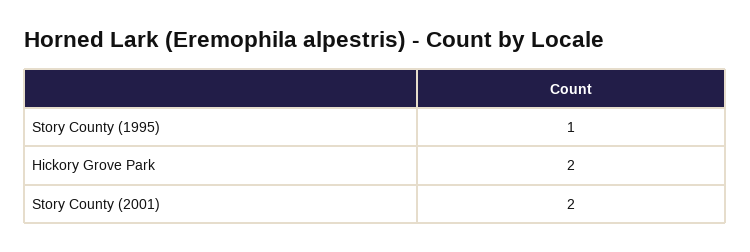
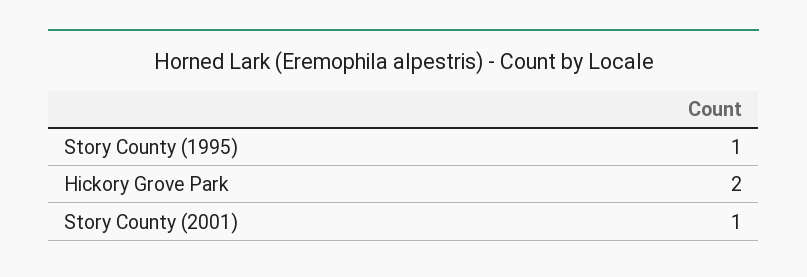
  {
    "Story County (1995)": 1,
    "Hickory Grove Park": 2,
-   "Story County (2001)": 2
+   "Story County (2001)": 1
  }

